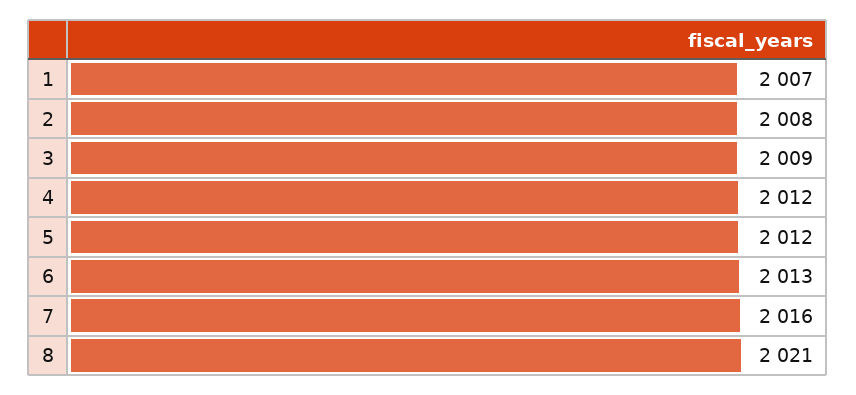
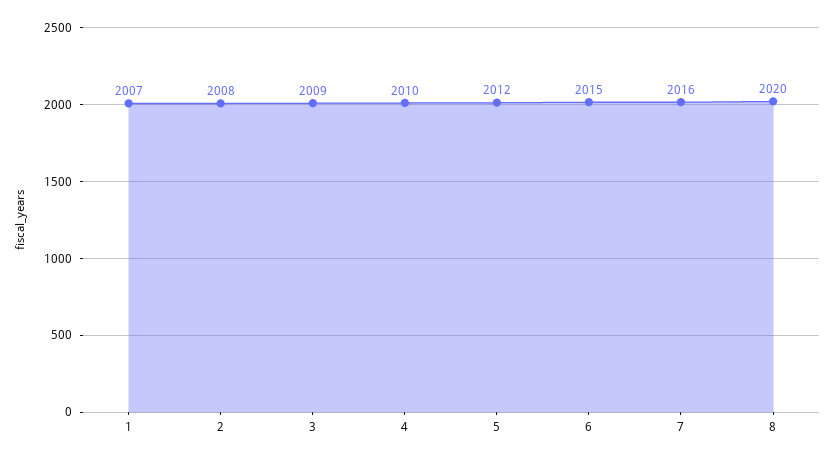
  {
    "1": 2007,
    "2": 2008,
    "3": 2009,
-   "4": 2012,
+   "4": 2010,
    "5": 2012,
-   "6": 2013,
+   "6": 2015,
    "7": 2016,
-   "8": 2021
+   "8": 2020
  }

